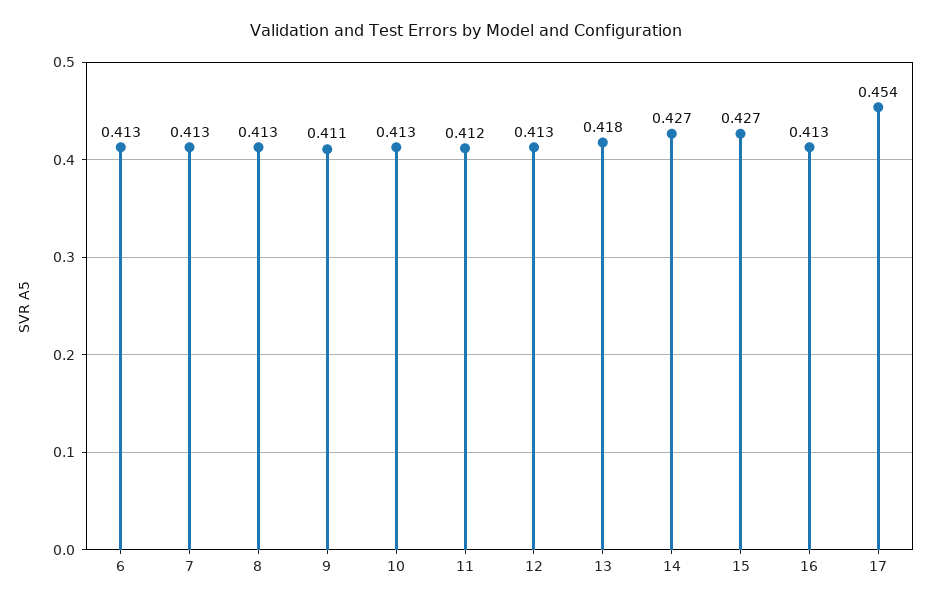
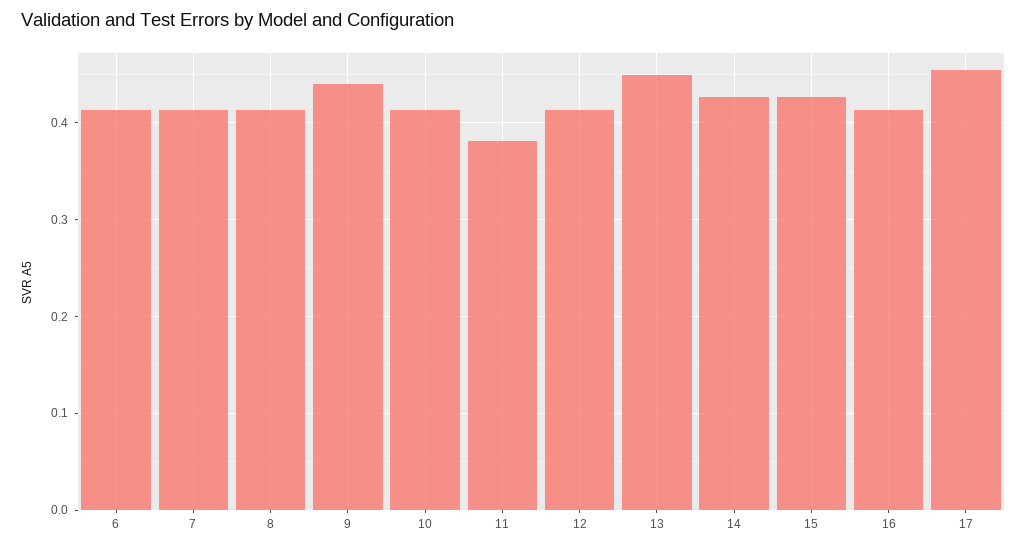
  {
    "6": 0.413,
    "7": 0.413,
    "8": 0.413,
-   "9": 0.411,
+   "9": 0.44,
    "10": 0.413,
-   "11": 0.412,
+   "11": 0.38,
    "12": 0.413,
-   "13": 0.418,
+   "13": 0.45,
    "14": 0.427,
    "15": 0.427,
    "16": 0.413,
    "17": 0.454
  }

